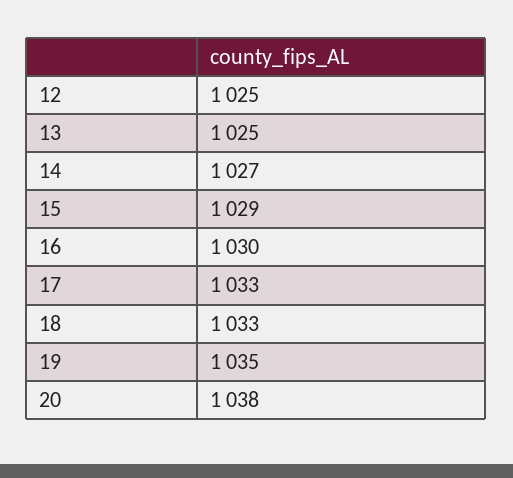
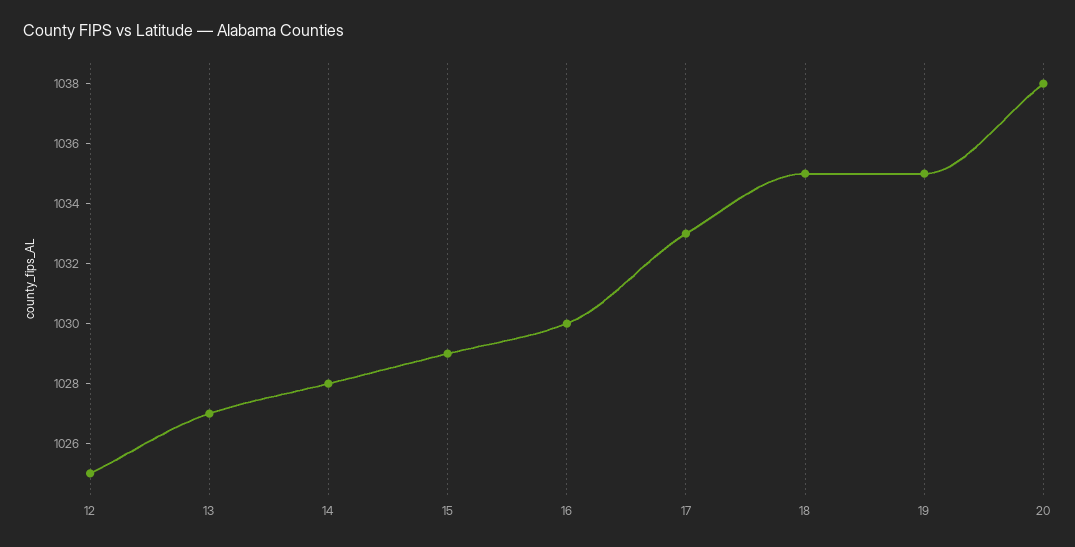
  {
    "12": 1025,
-   "13": 1025,
+   "13": 1027,
-   "14": 1027,
+   "14": 1028,
    "15": 1029,
    "16": 1030,
    "17": 1033,
-   "18": 1033,
+   "18": 1035,
    "19": 1035,
    "20": 1038
  }

